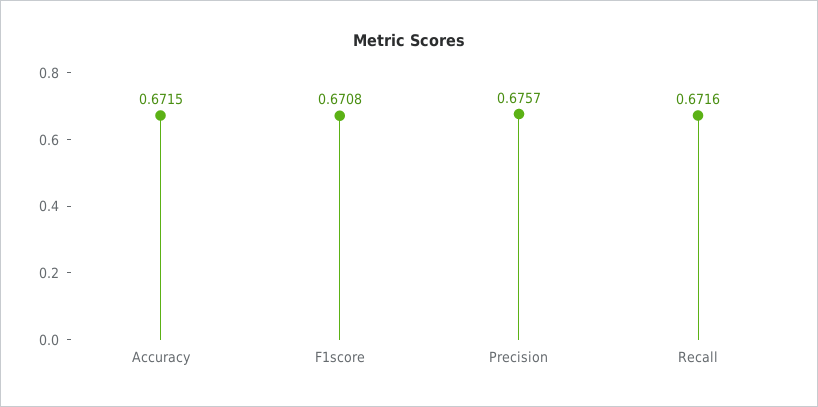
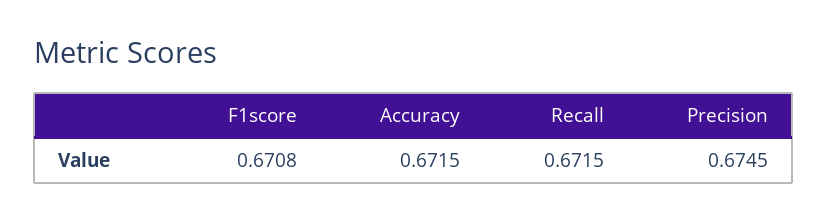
  {
    "Accuracy": 0.6715,
    "F1score": 0.6708,
-   "Precision": 0.6757,
+   "Precision": 0.6745,
-   "Recall": 0.6716
+   "Recall": 0.6715
  }

